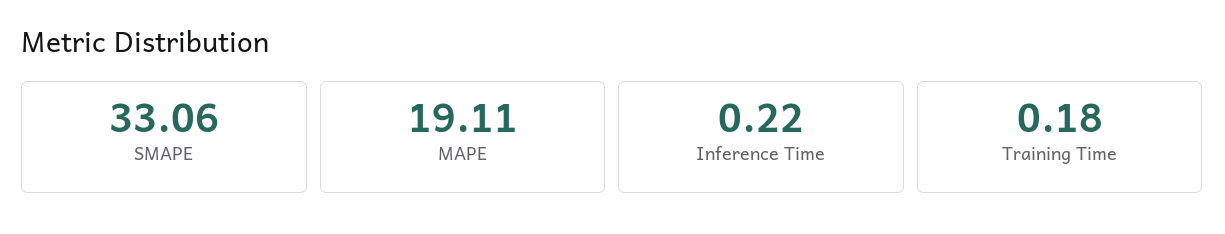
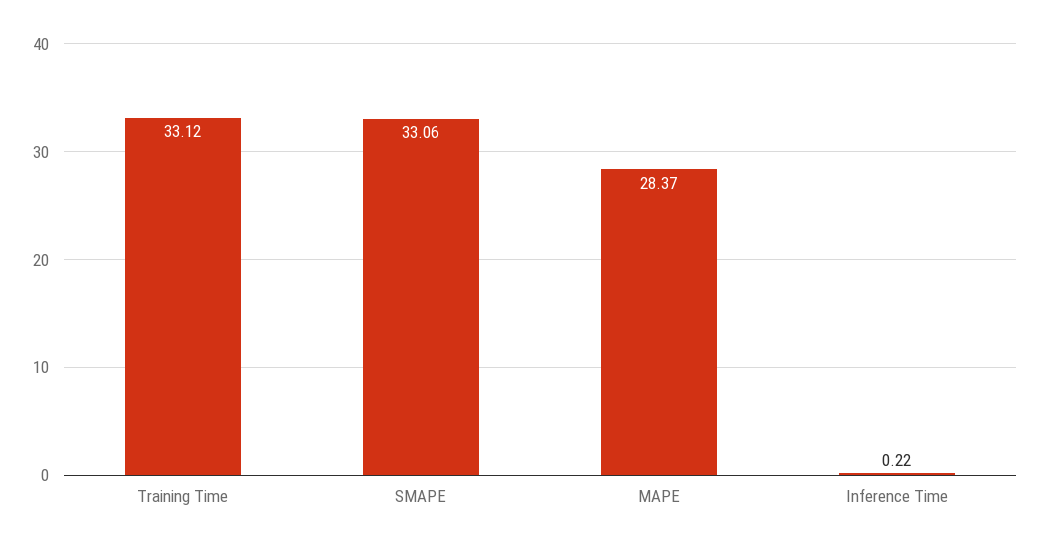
  {
    "SMAPE": 33.06,
-   "MAPE": 19.11,
+   "MAPE": 28.37,
    "Inference Time": 0.22,
-   "Training Time": 0.18
+   "Training Time": 33.12
  }

